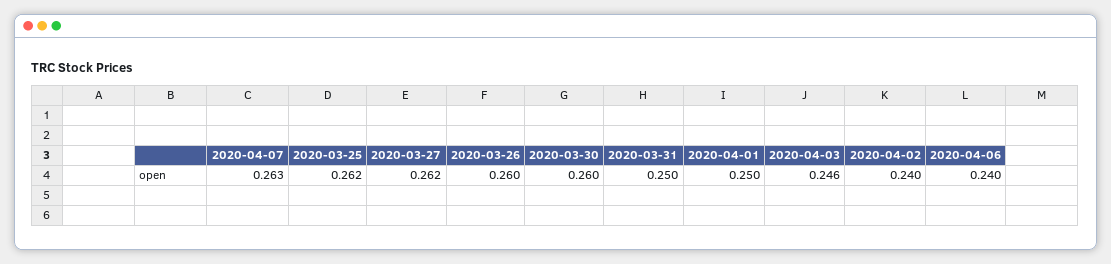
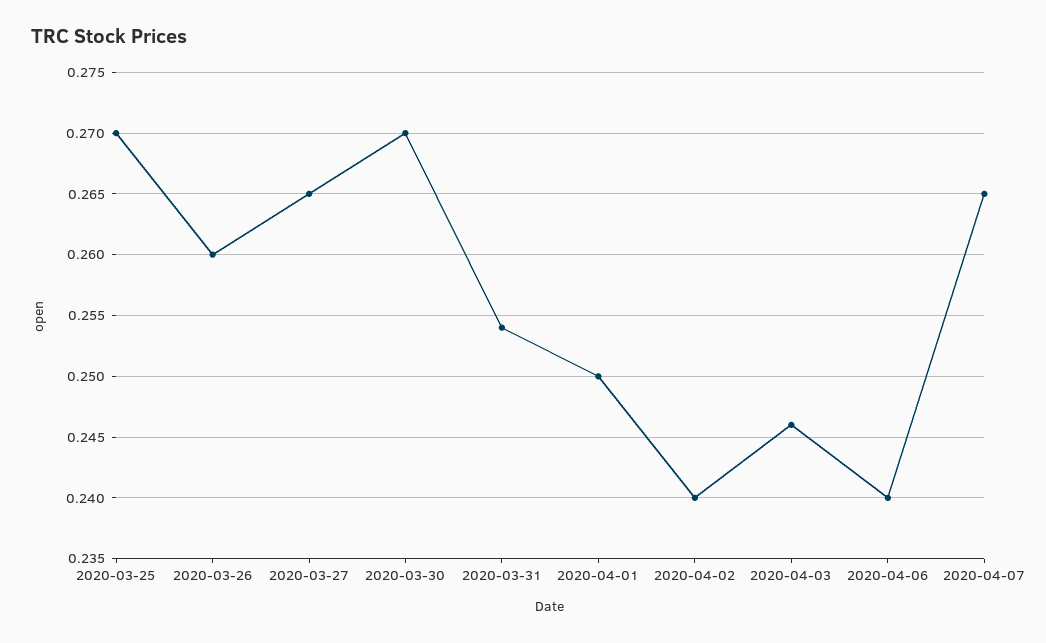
  {
-   "2020-04-07": 0.263,
+   "2020-04-07": 0.265,
-   "2020-03-25": 0.262,
+   "2020-03-25": 0.27,
-   "2020-03-27": 0.262,
+   "2020-03-27": 0.265,
    "2020-03-26": 0.26,
-   "2020-03-30": 0.26,
+   "2020-03-30": 0.27,
-   "2020-03-31": 0.25,
+   "2020-03-31": 0.254,
    "2020-04-01": 0.25,
    "2020-04-03": 0.246,
    "2020-04-02": 0.24,
    "2020-04-06": 0.24
  }

